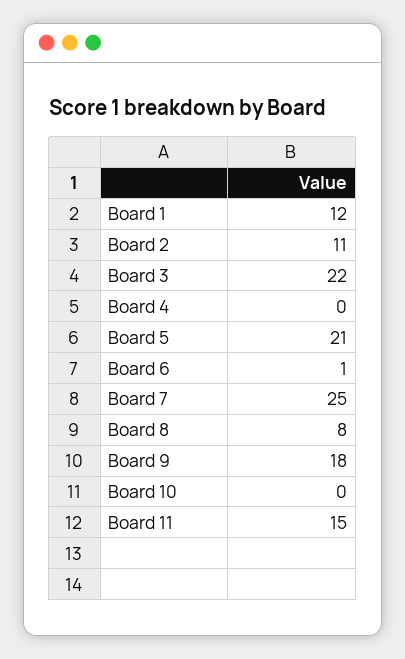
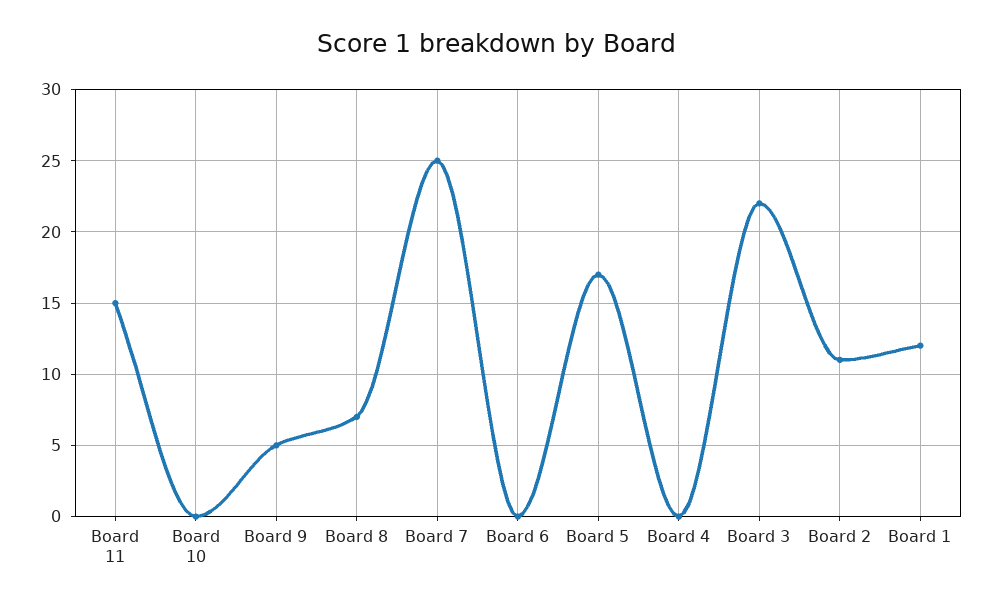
  {
    "Board 1": 12,
    "Board 2": 11,
    "Board 3": 22,
    "Board 4": 0,
-   "Board 5": 21,
+   "Board 5": 17,
-   "Board 6": 1,
+   "Board 6": 0,
    "Board 7": 25,
-   "Board 8": 8,
+   "Board 8": 7,
-   "Board 9": 18,
+   "Board 9": 5,
    "Board 10": 0,
    "Board 11": 15
  }

